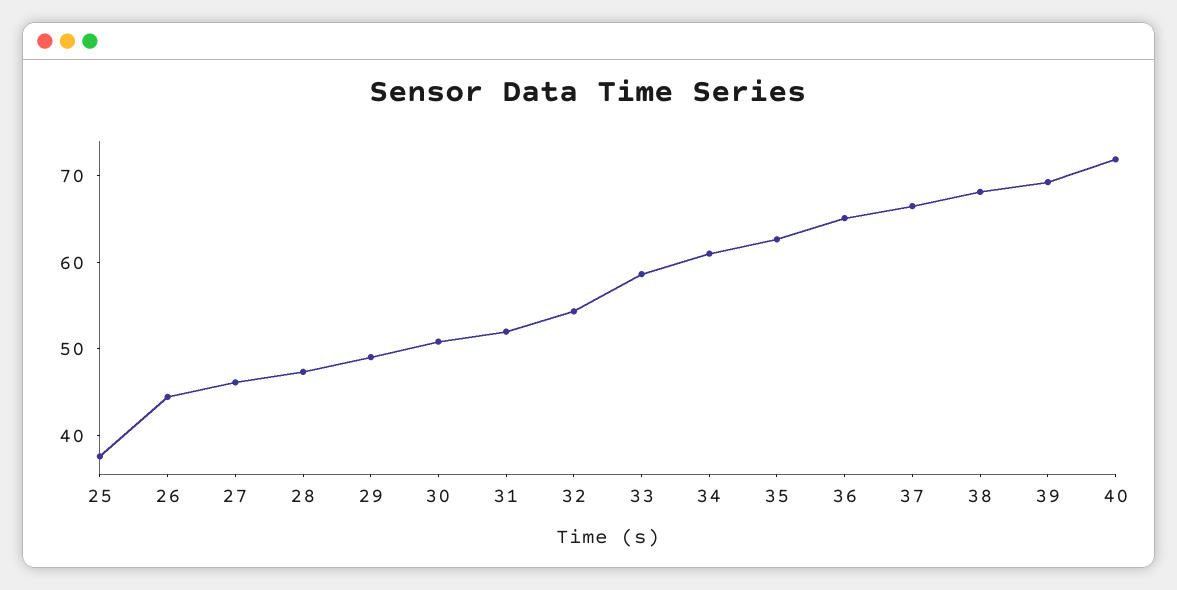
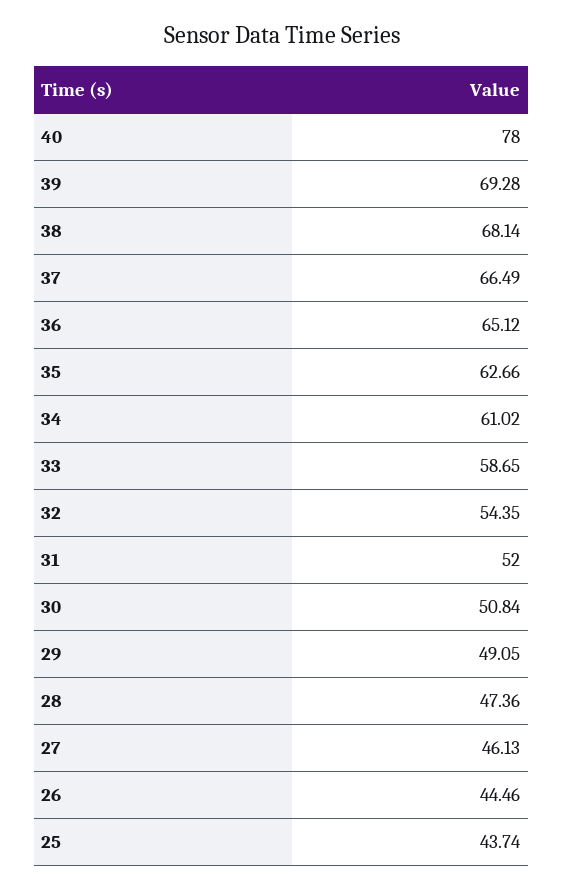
  {
-   "25": 38,
+   "25": 43.74,
    "26": 44.46,
    "27": 46.13,
    "28": 47.36,
    "29": 49.05,
    "30": 50.84,
    "31": 52,
    "32": 54.35,
    "33": 58.65,
    "34": 61.02,
    "35": 62.66,
    "36": 65.12,
    "37": 66.49,
    "38": 68.14,
    "39": 69.28,
-   "40": 72
+   "40": 78
  }

